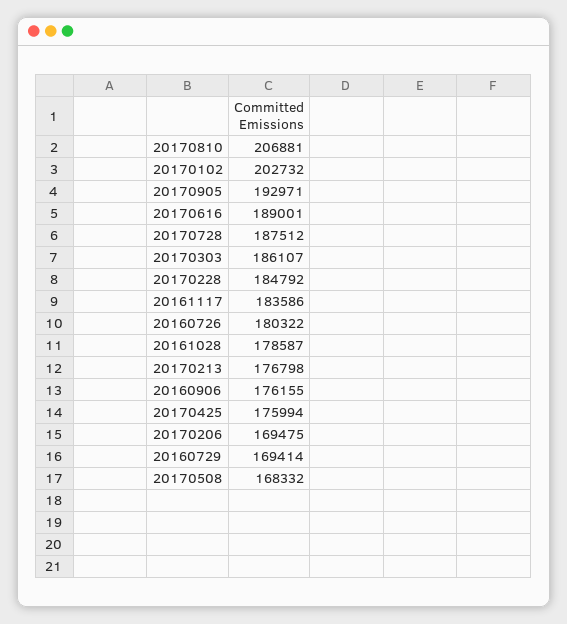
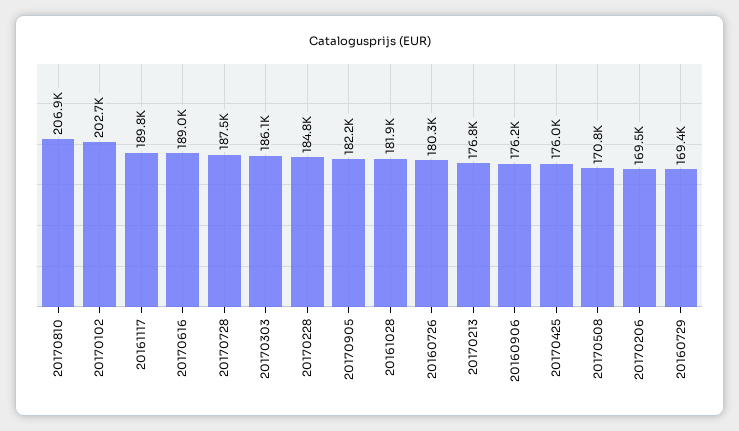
  {
    "20170810": 206881,
    "20170102": 202732,
-   "20170905": 192971,
+   "20170905": 182200,
    "20170616": 189001,
    "20170728": 187512,
    "20170303": 186107,
    "20170228": 184792,
-   "20161117": 183586,
+   "20161117": 189800,
    "20160726": 180322,
-   "20161028": 178587,
+   "20161028": 181900,
    "20170213": 176798,
    "20160906": 176155,
    "20170425": 175994,
    "20170206": 169475,
    "20160729": 169414,
-   "20170508": 168332
+   "20170508": 170800
  }

